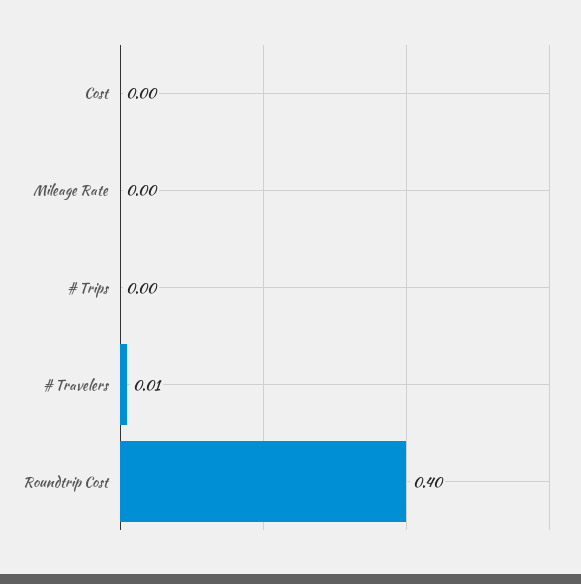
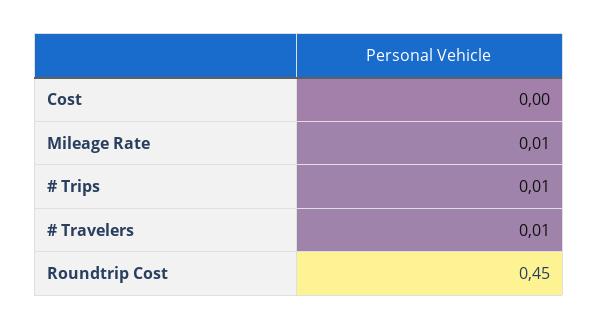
  {
    "Cost": 0,
-   "Mileage Rate": 0,
+   "Mileage Rate": 0.01,
-   "# Trips": 0,
+   "# Trips": 0.01,
    "# Travelers": 0.01,
-   "Roundtrip Cost": 0.4
+   "Roundtrip Cost": 0.45
  }

